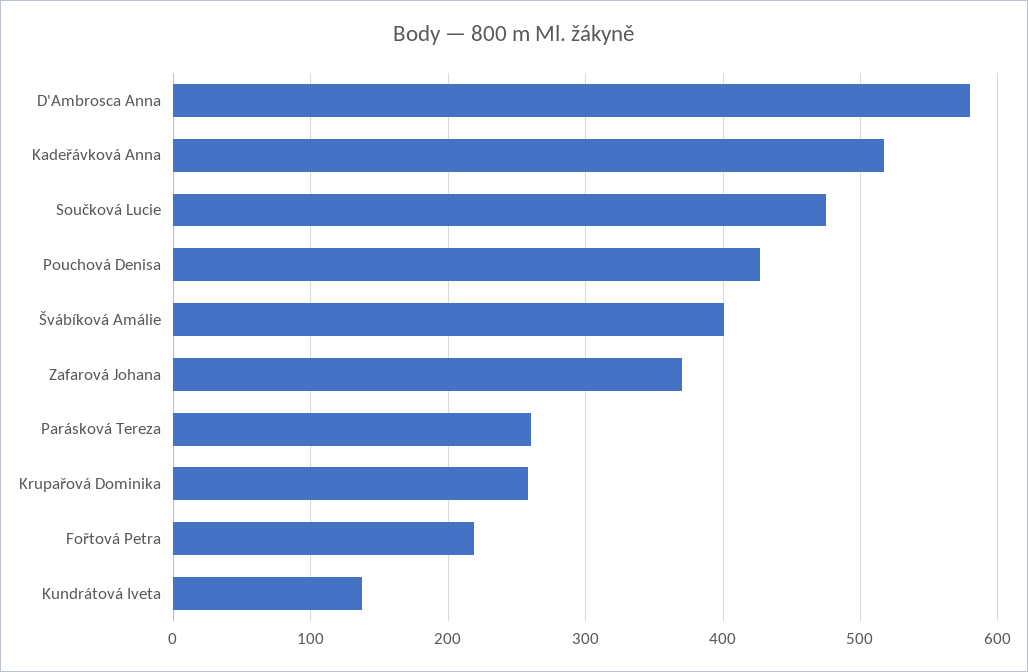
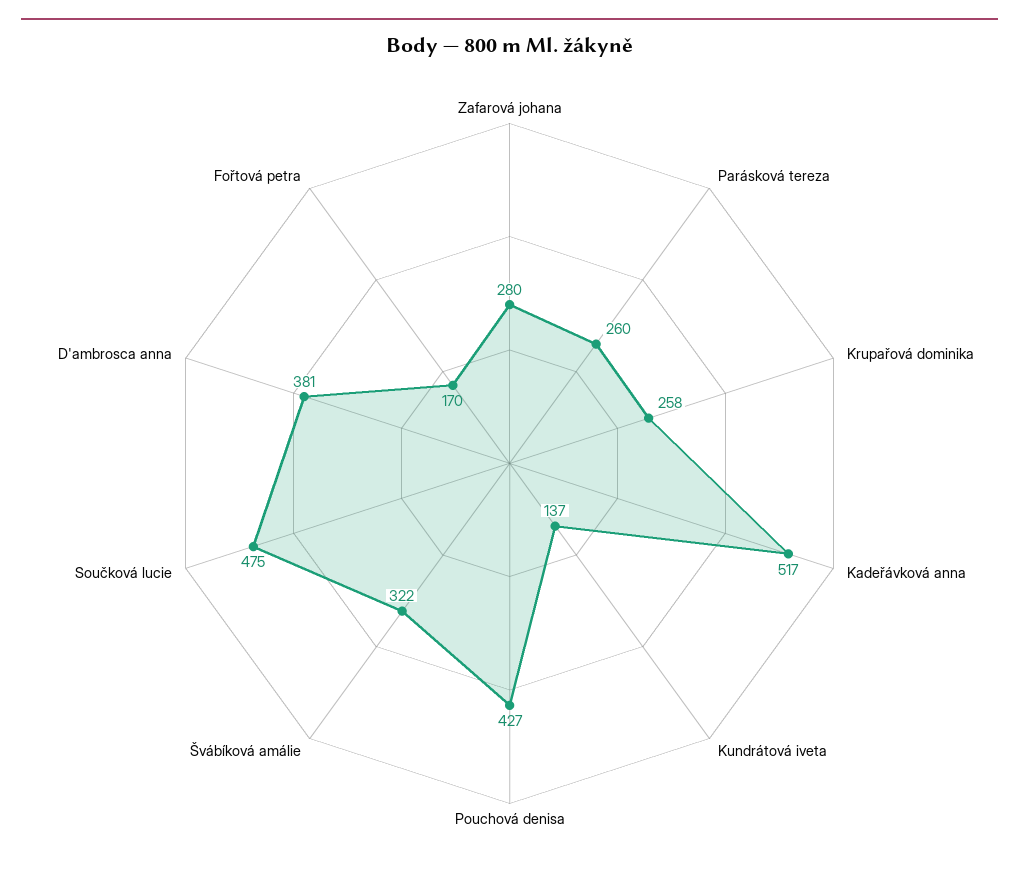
  {
-   "D'Ambrosca Anna": 580,
+   "D'Ambrosca Anna": 381,
    "Kadeřávková Anna": 517,
    "Součková Lucie": 475,
    "Pouchová Denisa": 427,
-   "Švábíková Amálie": 400,
+   "Švábíková Amálie": 322,
-   "Zafarová Johana": 370,
+   "Zafarová Johana": 280,
    "Parásková Tereza": 260,
    "Krupařová Dominika": 258,
-   "Fořtová Petra": 220,
+   "Fořtová Petra": 170,
    "Kundrátová Iveta": 137
  }

